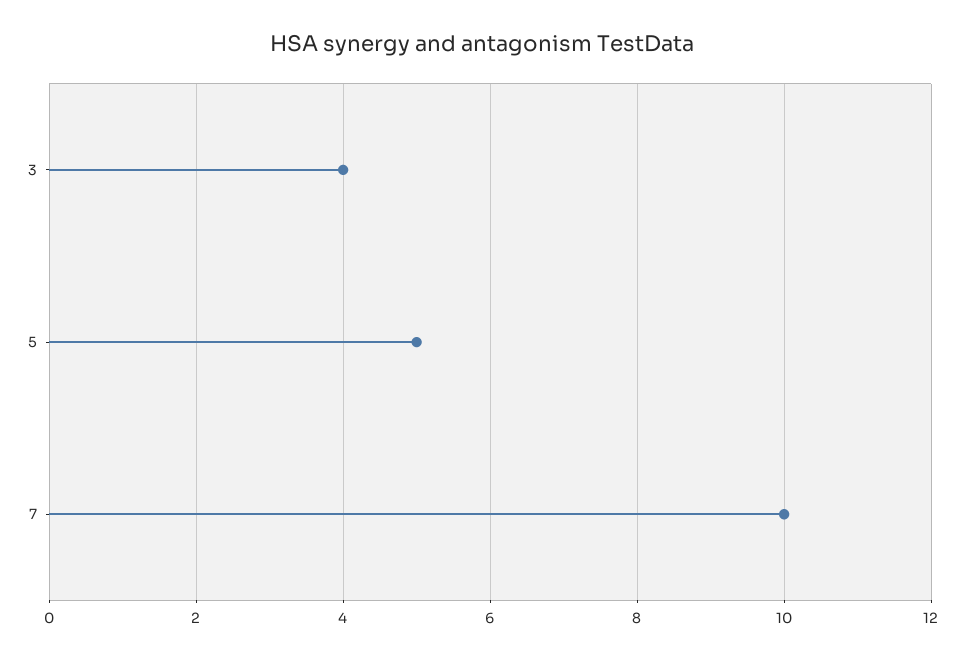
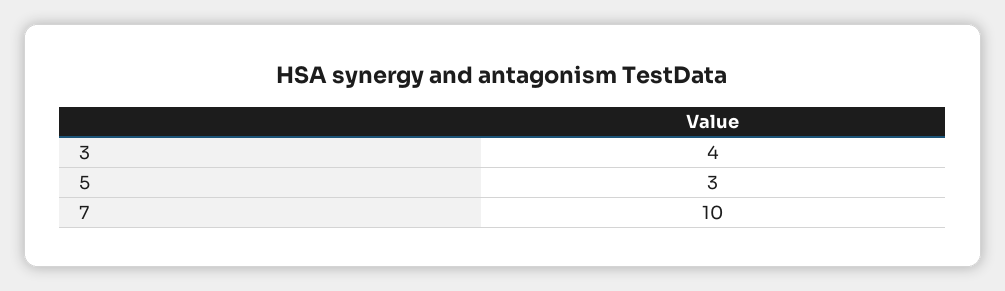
  {
    "3": 4,
-   "5": 5,
+   "5": 3,
    "7": 10
  }

